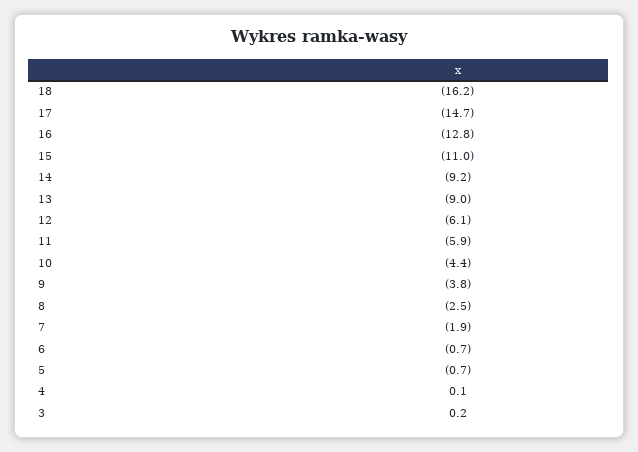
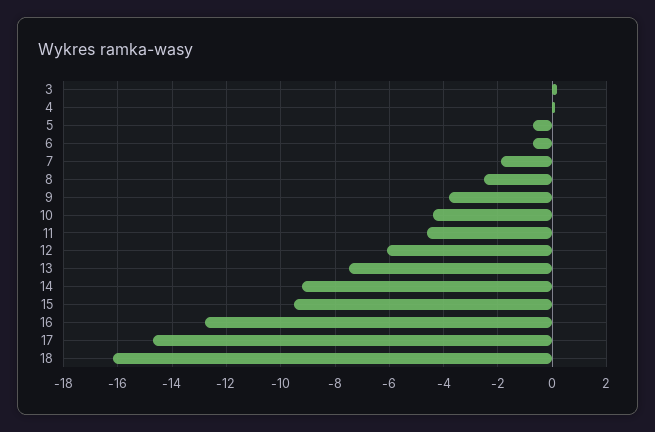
  {
    "18": -16.2,
    "17": -14.7,
    "16": -12.8,
-   "15": -11,
+   "15": -9.5,
    "14": -9.2,
-   "13": -9,
+   "13": -7.5,
    "12": -6.1,
-   "11": -5.9,
+   "11": -4.5,
    "10": -4.4,
    "9": -3.8,
    "8": -2.5,
    "7": -1.9,
    "6": -0.7,
    "5": -0.7,
    "4": 0.1,
    "3": 0.2
  }

